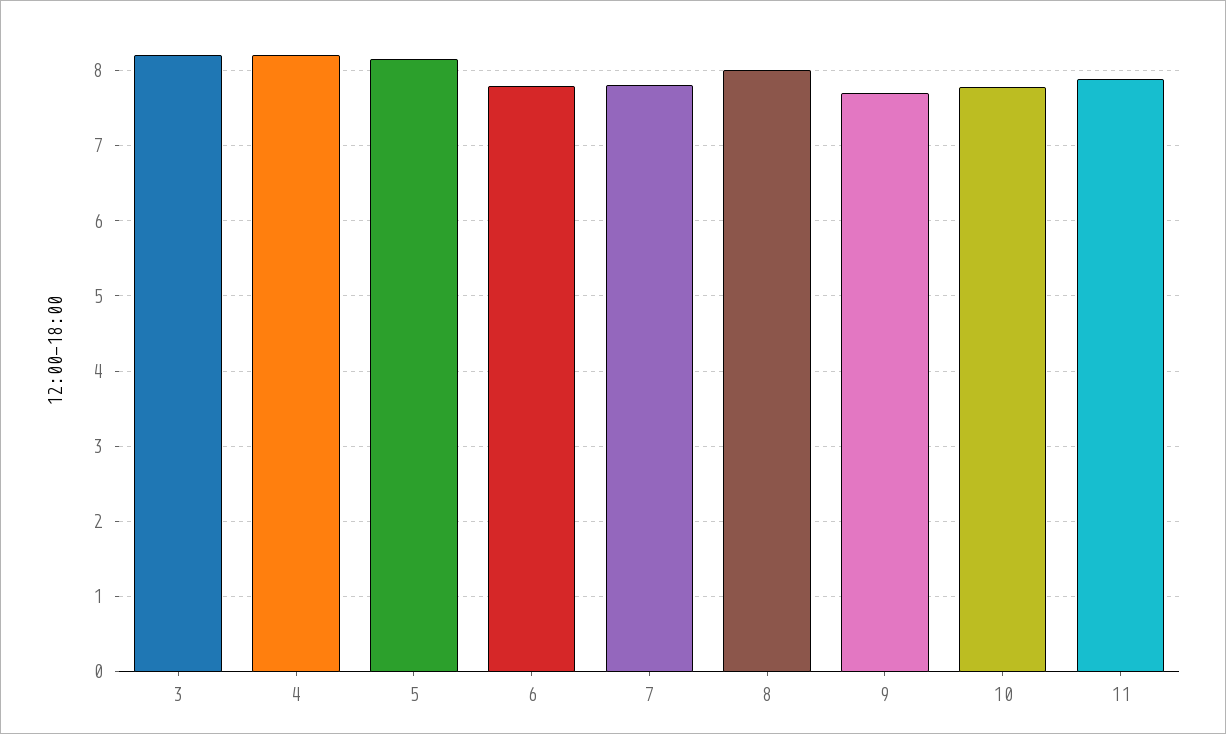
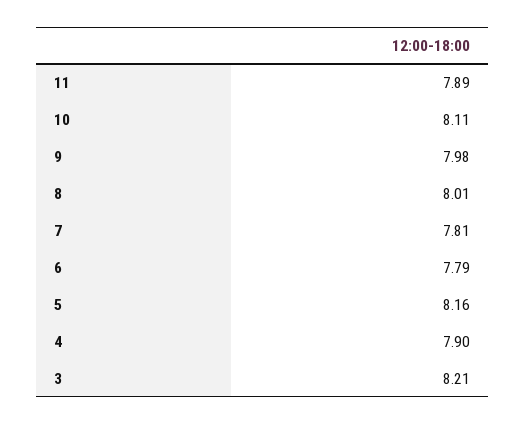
  {
    "3": 8.21,
-   "4": 8.2,
+   "4": 7.9,
    "5": 8.16,
    "6": 7.79,
    "7": 7.81,
    "8": 8.01,
-   "9": 7.7,
+   "9": 7.98,
-   "10": 7.8,
+   "10": 8.11,
    "11": 7.89
  }

